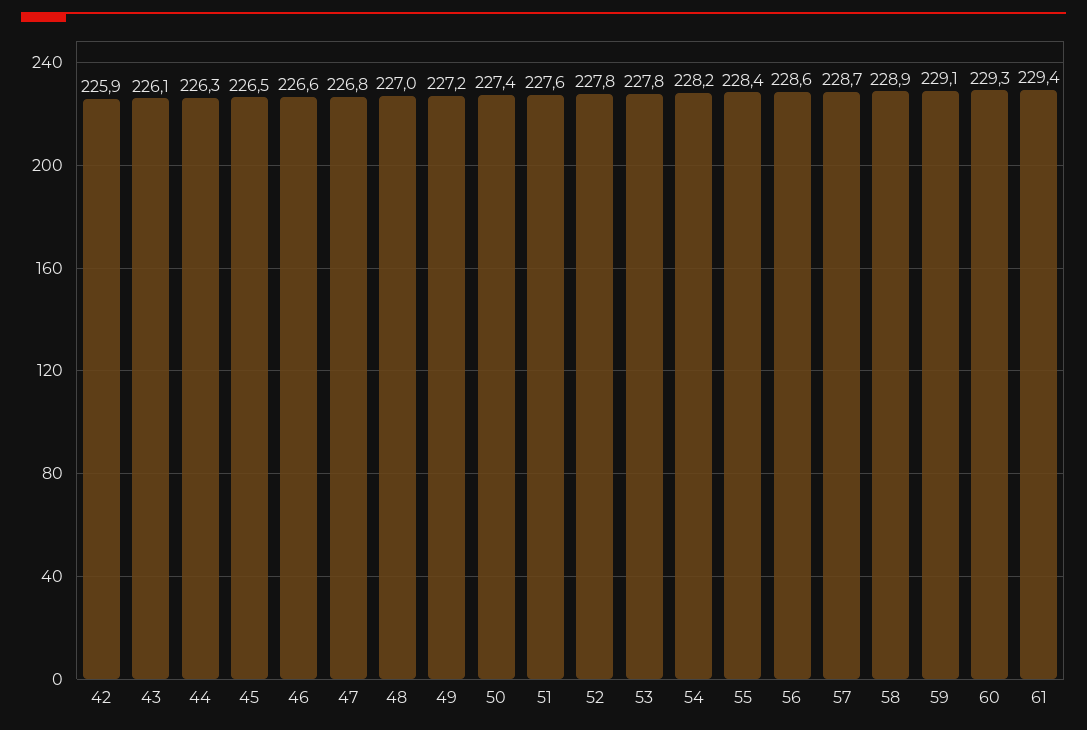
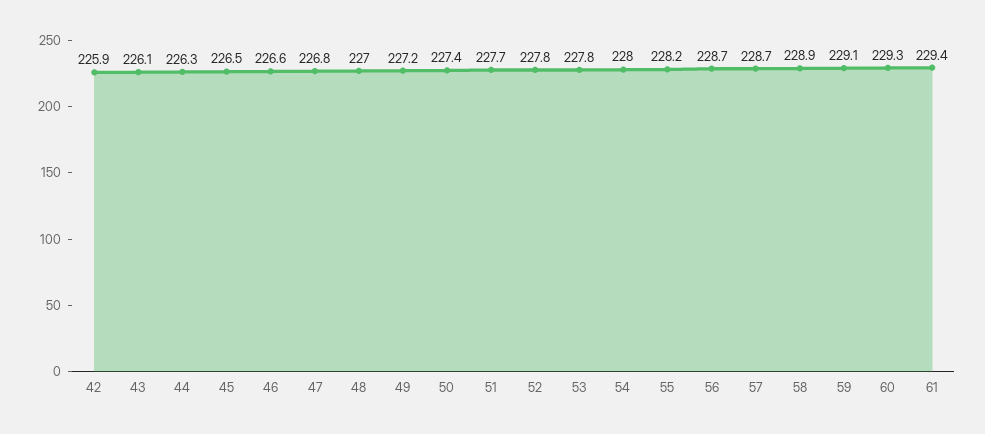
  {
    "42": 225.9,
    "43": 226.1,
    "44": 226.3,
    "45": 226.5,
    "46": 226.6,
    "47": 226.8,
    "48": 227,
    "49": 227.2,
    "50": 227.4,
-   "51": 227.6,
+   "51": 227.7,
    "52": 227.8,
    "53": 227.8,
-   "54": 228.2,
+   "54": 228,
-   "55": 228.4,
+   "55": 228.2,
-   "56": 228.6,
+   "56": 228.7,
    "57": 228.7,
    "58": 228.9,
    "59": 229.1,
    "60": 229.3,
    "61": 229.4
  }

